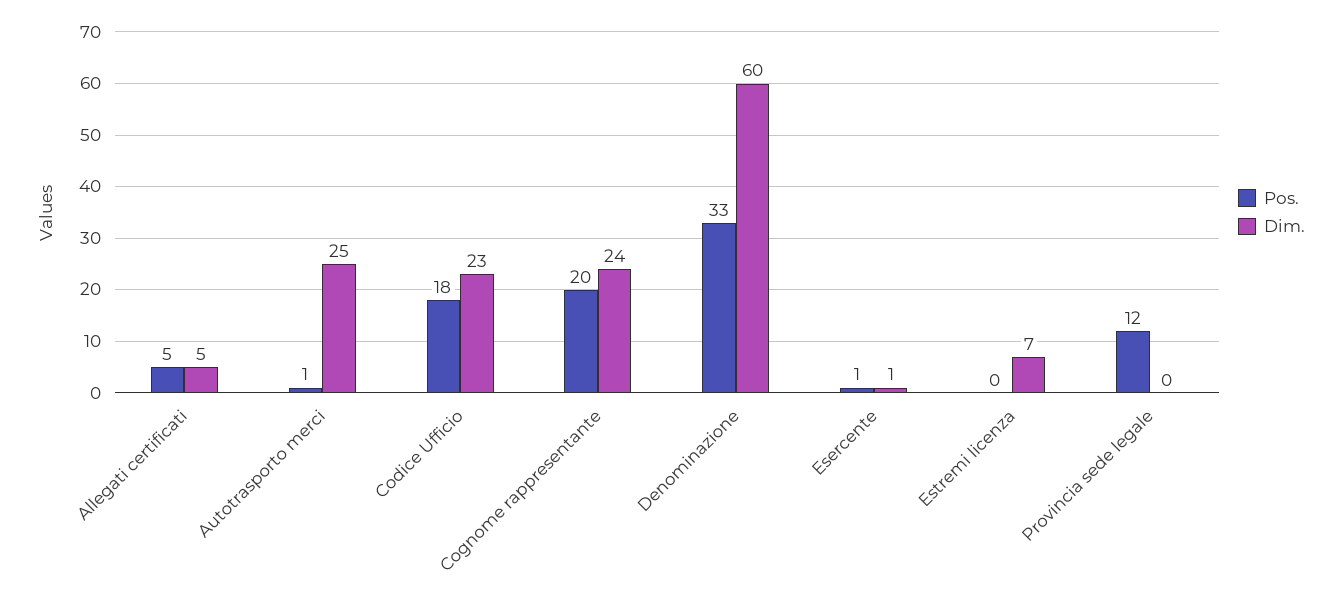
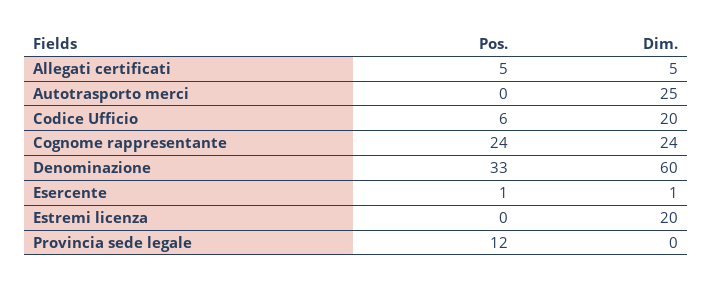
  {
    "Pos.": {
      "Allegati certificati": 5,
-     "Autotrasporto merci": 1,
+     "Autotrasporto merci": 0,
-     "Codice Ufficio": 18,
+     "Codice Ufficio": 6,
-     "Cognome rappresentante": 20,
+     "Cognome rappresentante": 24,
      "Denominazione": 33,
      "Esercente": 1,
      "Estremi licenza": 0,
      "Provincia sede legale": 12
    },
    "Dim.": {
      "Allegati certificati": 5,
      "Autotrasporto merci": 25,
-     "Codice Ufficio": 23,
+     "Codice Ufficio": 20,
      "Cognome rappresentante": 24,
      "Denominazione": 60,
      "Esercente": 1,
-     "Estremi licenza": 7,
+     "Estremi licenza": 20,
      "Provincia sede legale": 0
    }
  }

